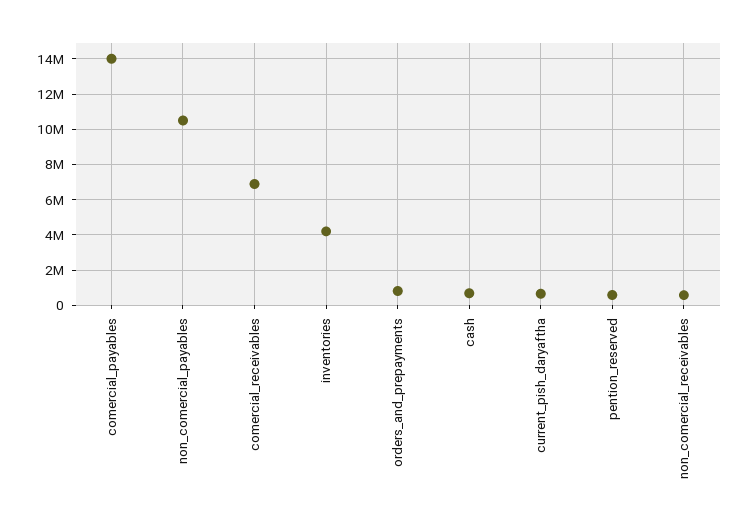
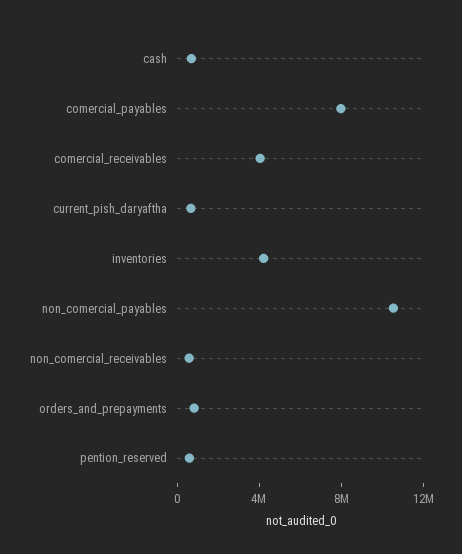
  {
-   "comercial_payables": 14000000,
+   "comercial_payables": 8000000,
    "non_comercial_payables": 10500000,
-   "comercial_receivables": 7000000,
+   "comercial_receivables": 4000000,
    "inventories": 4000000,
    "orders_and_prepayments": 1000000,
    "cash": 500000,
    "current_pish_daryaftha": 500000,
    "pention_reserved": 500000,
    "non_comercial_receivables": 500000
  }

